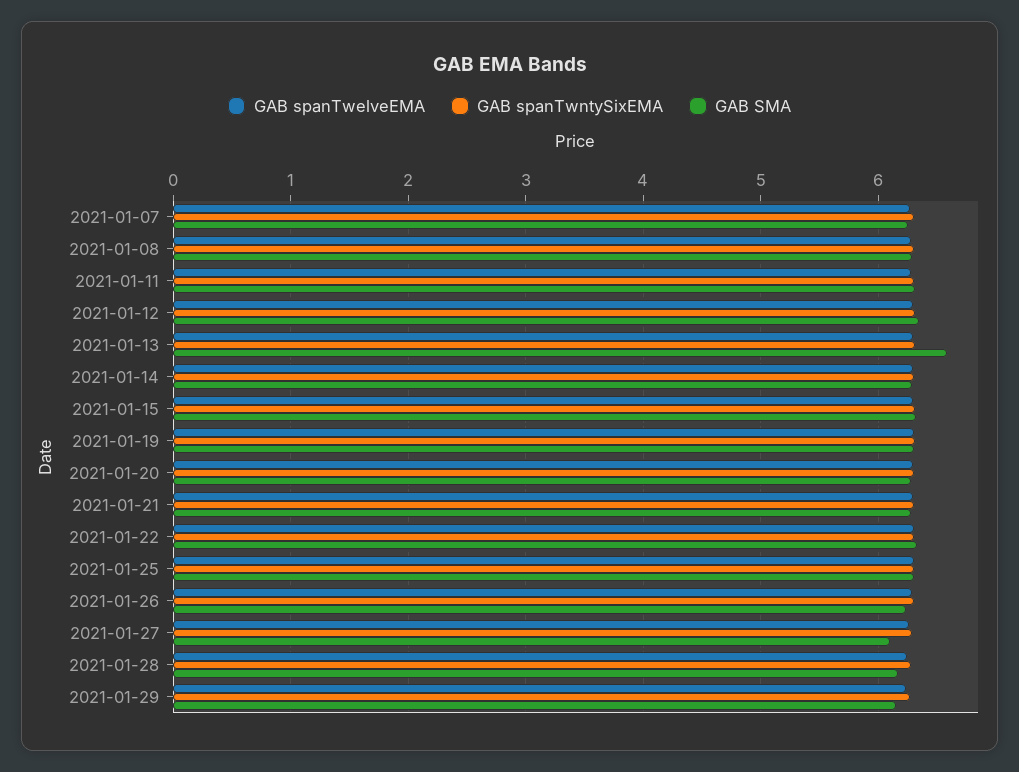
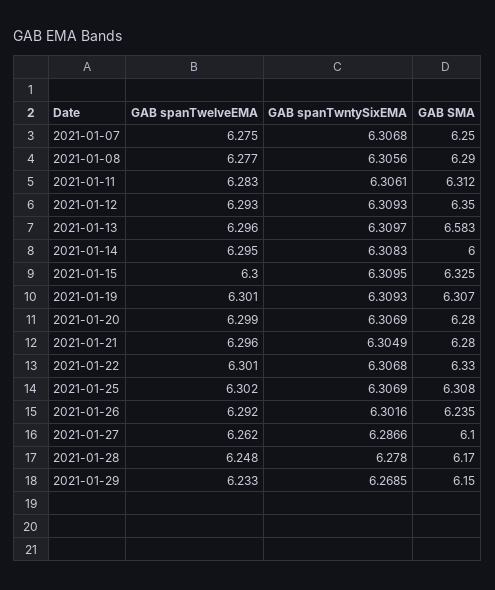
  {
    "GAB spanTwelveEMA": {
      "2021-01-07": 6.275,
      "2021-01-08": 6.277,
      "2021-01-11": 6.283,
      "2021-01-12": 6.293,
      "2021-01-13": 6.296,
      "2021-01-14": 6.295,
      "2021-01-15": 6.3,
      "2021-01-19": 6.301,
      "2021-01-20": 6.299,
      "2021-01-21": 6.296,
      "2021-01-22": 6.301,
      "2021-01-25": 6.302,
      "2021-01-26": 6.292,
      "2021-01-27": 6.262,
      "2021-01-28": 6.248,
      "2021-01-29": 6.233
    },
    "GAB spanTwntySixEMA": {
      "2021-01-07": 6.3068,
      "2021-01-08": 6.3056,
      "2021-01-11": 6.3061,
      "2021-01-12": 6.3093,
      "2021-01-13": 6.3097,
      "2021-01-14": 6.3083,
      "2021-01-15": 6.3095,
      "2021-01-19": 6.3093,
      "2021-01-20": 6.3069,
      "2021-01-21": 6.3049,
      "2021-01-22": 6.3068,
      "2021-01-25": 6.3069,
      "2021-01-26": 6.3016,
      "2021-01-27": 6.2866,
      "2021-01-28": 6.278,
      "2021-01-29": 6.2685
    },
    "GAB SMA": {
      "2021-01-07": 6.25,
      "2021-01-08": 6.29,
      "2021-01-11": 6.312,
      "2021-01-12": 6.35,
      "2021-01-13": 6.583,
-     "2021-01-14": 6.3,
+     "2021-01-14": 6,
      "2021-01-15": 6.325,
      "2021-01-19": 6.307,
      "2021-01-20": 6.28,
      "2021-01-21": 6.28,
      "2021-01-22": 6.33,
      "2021-01-25": 6.308,
      "2021-01-26": 6.235,
      "2021-01-27": 6.1,
      "2021-01-28": 6.17,
      "2021-01-29": 6.15
    }
  }

